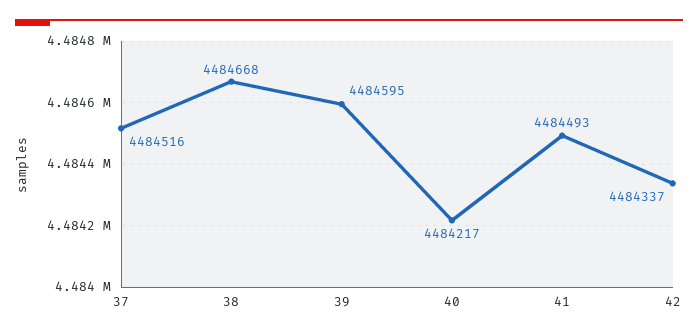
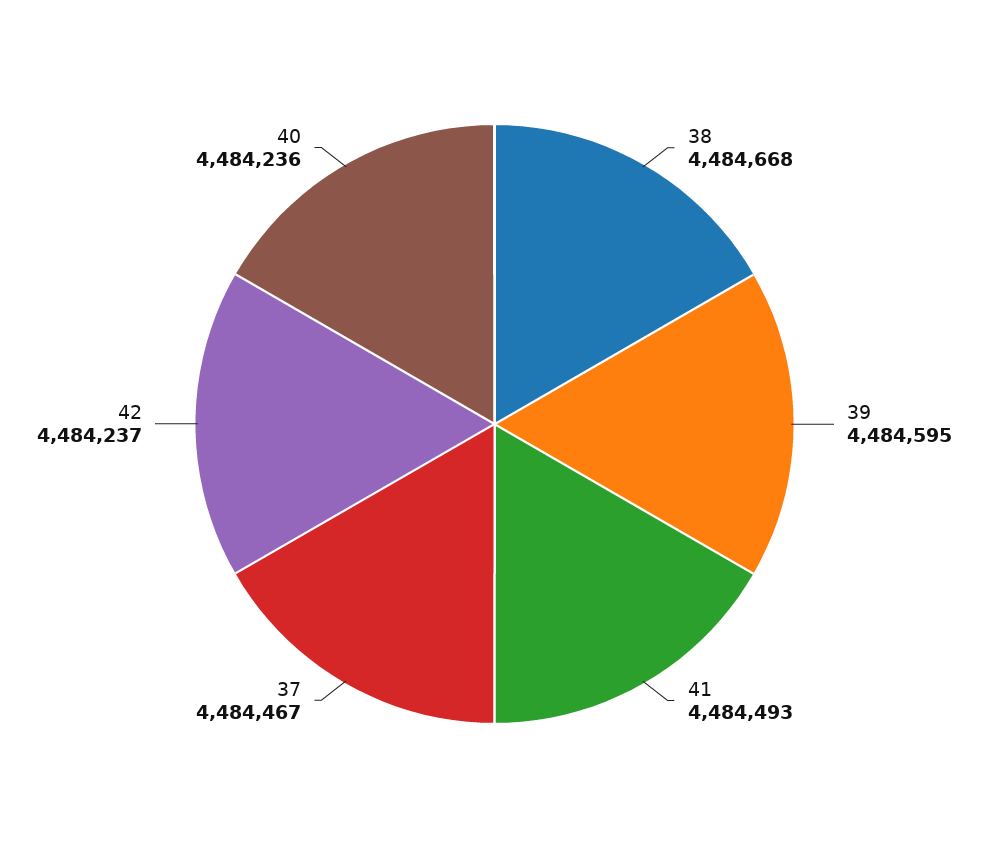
  {
-   "37": 4484516,
+   "37": 4484467,
    "38": 4484668,
    "39": 4484595,
-   "40": 4484217,
+   "40": 4484236,
    "41": 4484493,
-   "42": 4484337
+   "42": 4484237
  }

